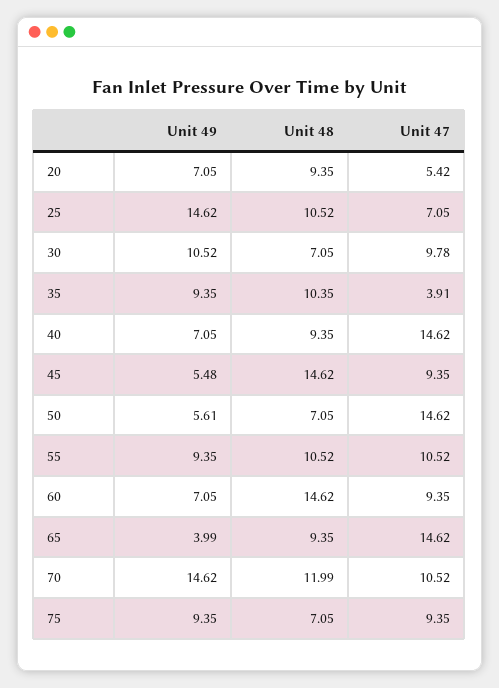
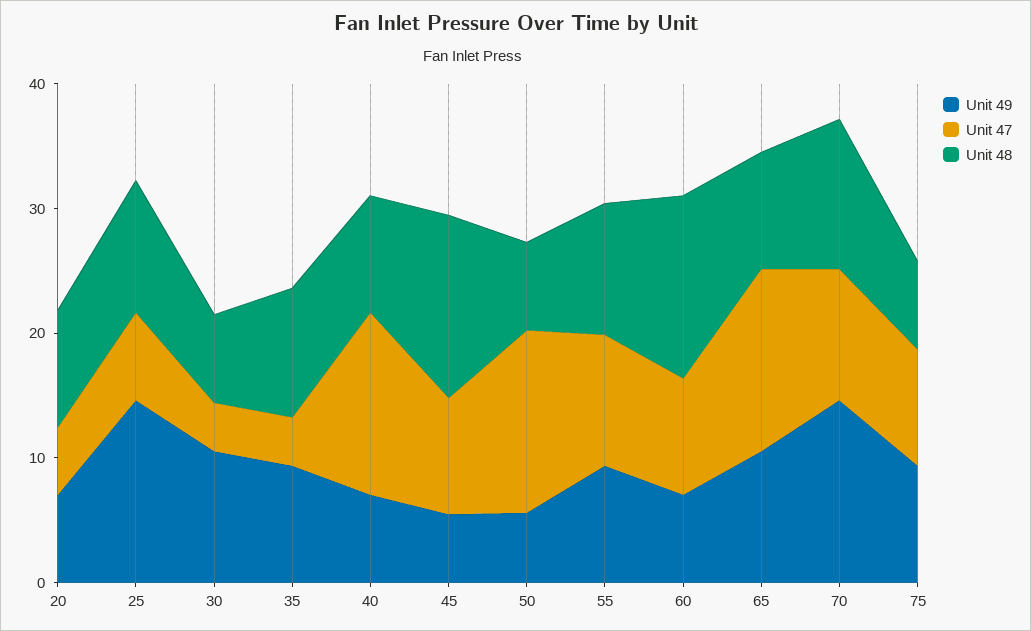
  {
    "Unit 49": {
      "20": 7.05,
      "25": 14.62,
      "30": 10.52,
      "35": 9.35,
      "40": 7.05,
      "45": 5.48,
      "50": 5.61,
      "55": 9.35,
      "60": 7.05,
-     "65": 3.99,
+     "65": 10,
      "70": 14.62,
      "75": 9.35
    },
    "Unit 48": {
      "20": 9.35,
      "25": 10.52,
      "30": 7.05,
      "35": 10.35,
      "40": 9.35,
      "45": 14.62,
      "50": 7.05,
      "55": 10.52,
      "60": 14.62,
      "65": 9.35,
      "70": 11.99,
      "75": 7.05
    },
    "Unit 47": {
      "20": 5.42,
      "25": 7.05,
-     "30": 9.78,
+     "30": 4,
      "35": 3.91,
      "40": 14.62,
      "45": 9.35,
      "50": 14.62,
      "55": 10.52,
      "60": 9.35,
      "65": 14.62,
      "70": 10.52,
      "75": 9.35
    }
  }

